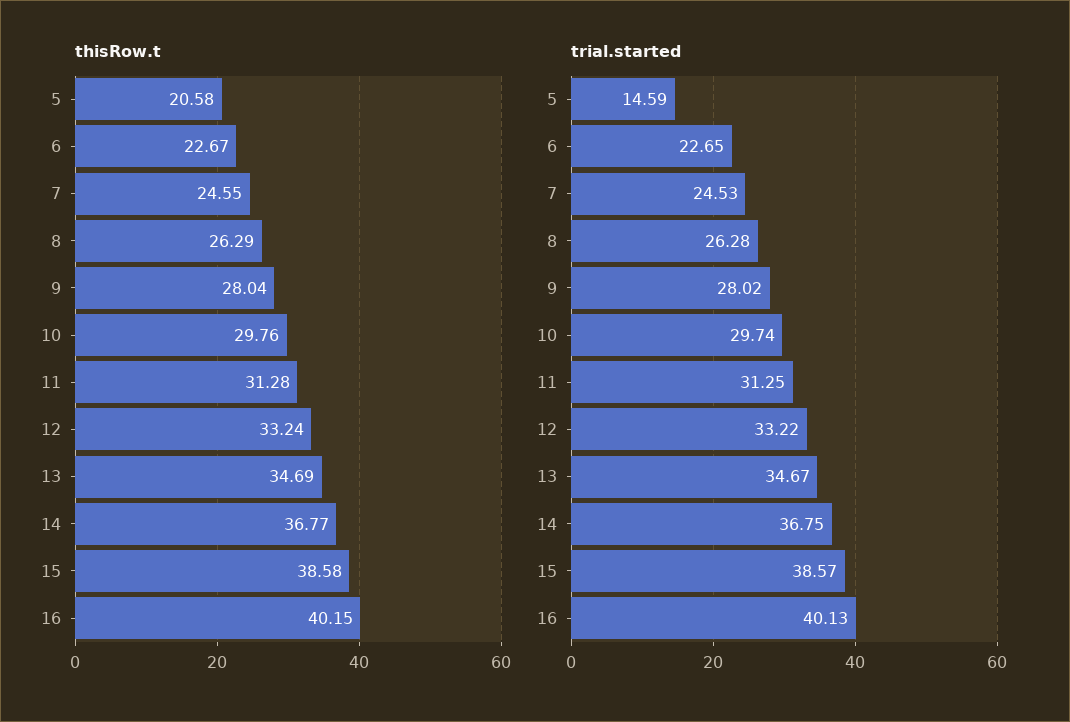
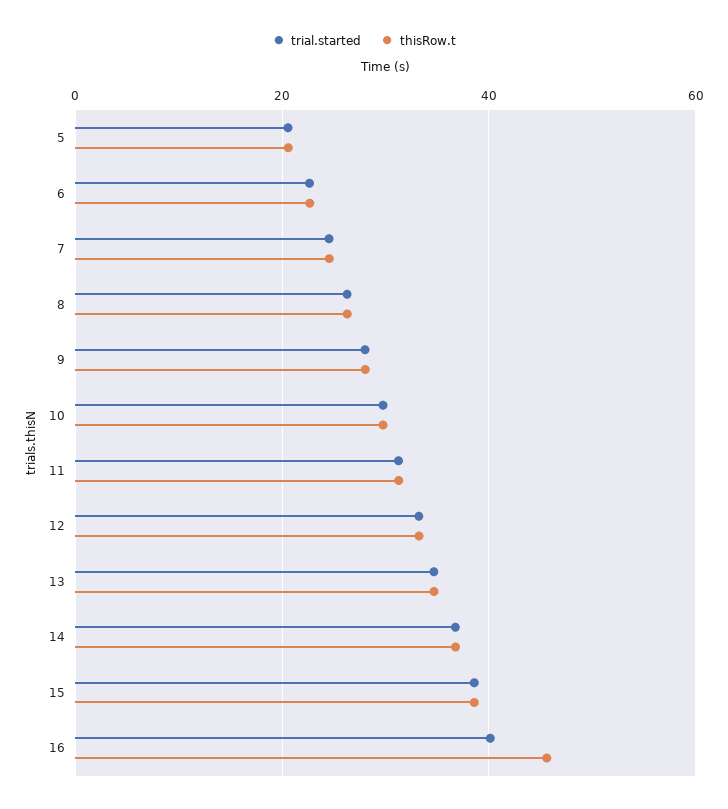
  {
    "thisRow.t": {
      "5": 20.58,
      "6": 22.67,
      "7": 24.55,
      "8": 26.29,
      "9": 28.04,
      "10": 29.76,
      "11": 31.28,
      "12": 33.24,
      "13": 34.69,
      "14": 36.77,
      "15": 38.58,
-     "16": 40.15
+     "16": 46
    },
    "trial.started": {
-     "5": 14.59,
+     "5": 20,
      "6": 22.65,
      "7": 24.53,
      "8": 26.28,
      "9": 28.02,
      "10": 29.74,
      "11": 31.25,
      "12": 33.22,
      "13": 34.67,
      "14": 36.75,
      "15": 38.57,
      "16": 40.13
    }
  }

